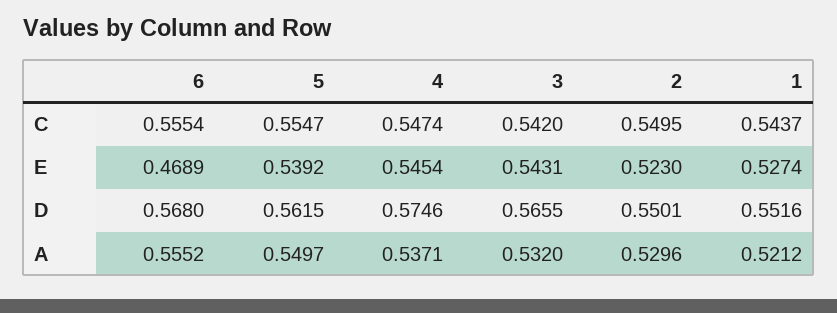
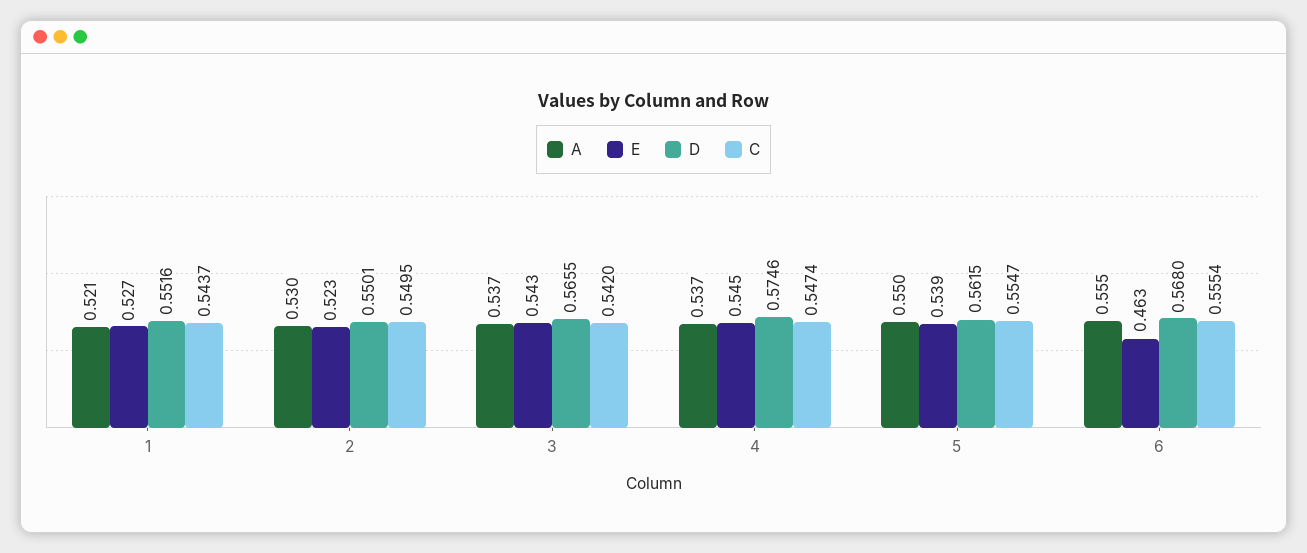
  {
    "C": {
      "6": 0.5554,
      "5": 0.5547,
      "4": 0.5474,
      "3": 0.542,
      "2": 0.5495,
      "1": 0.5437
    },
    "E": {
-     "6": 0.4689,
+     "6": 0.463,
      "5": 0.5392,
      "4": 0.5454,
      "3": 0.5431,
      "2": 0.523,
      "1": 0.5274
    },
    "D": {
      "6": 0.568,
      "5": 0.5615,
      "4": 0.5746,
      "3": 0.5655,
      "2": 0.5501,
      "1": 0.5516
    },
    "A": {
      "6": 0.5552,
      "5": 0.5497,
      "4": 0.5371,
-     "3": 0.532,
+     "3": 0.537,
      "2": 0.5296,
      "1": 0.5212
    }
  }

